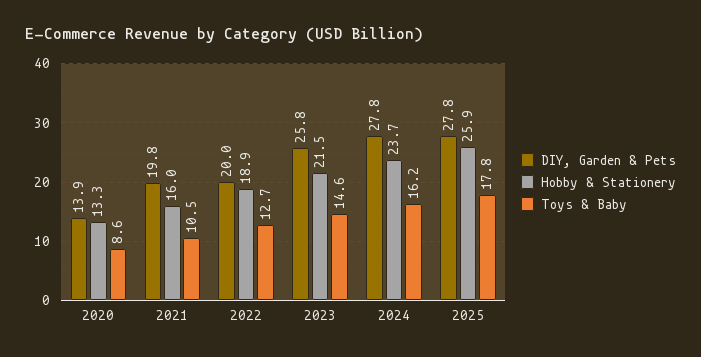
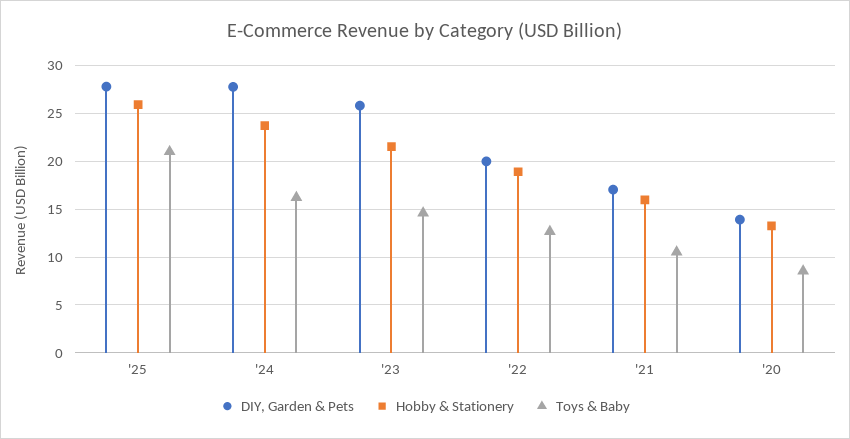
  {
    "DIY, Garden & Pets": {
      "2020": 13.9,
-     "2021": 19.8,
+     "2021": 17,
      "2022": 20,
      "2023": 25.8,
      "2024": 27.8,
      "2025": 27.8
    },
    "Hobby & Stationery": {
      "2020": 13.3,
      "2021": 16,
      "2022": 18.9,
      "2023": 21.5,
      "2024": 23.7,
      "2025": 25.9
    },
    "Toys & Baby": {
      "2020": 8.6,
      "2021": 10.5,
      "2022": 12.7,
      "2023": 14.6,
      "2024": 16.2,
-     "2025": 17.8
+     "2025": 21
    }
  }

